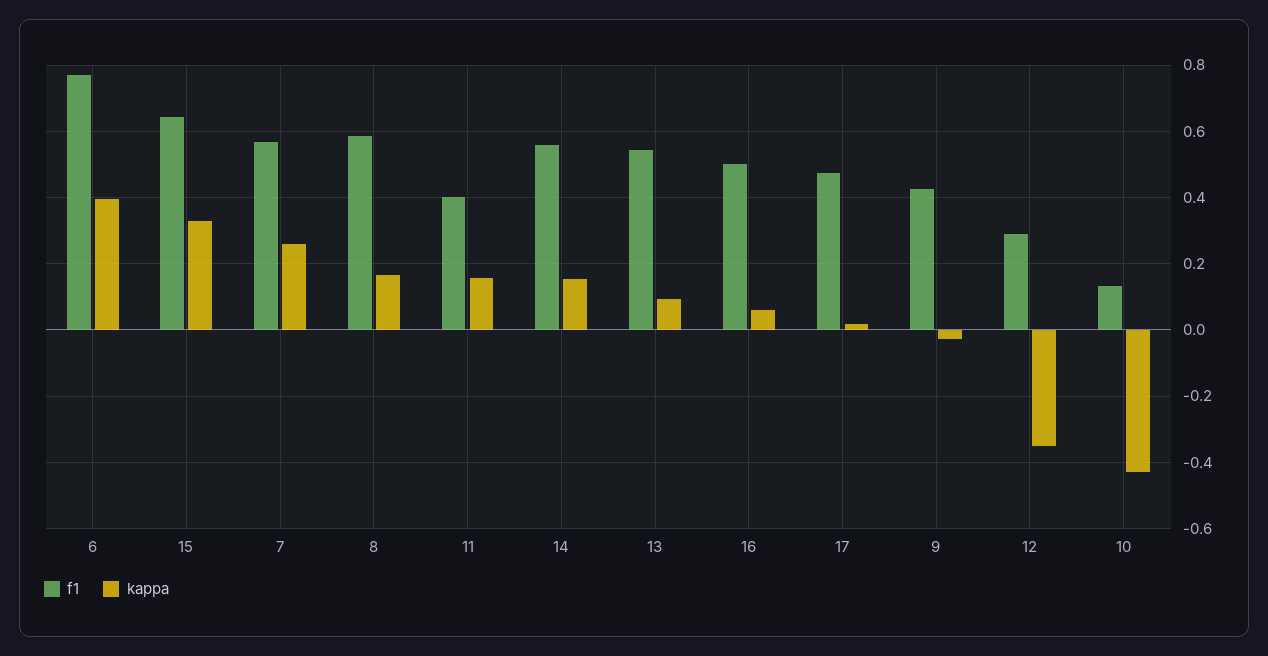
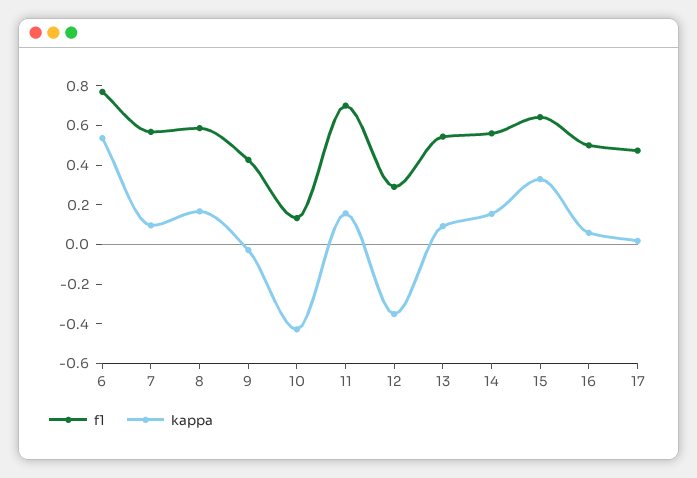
  {
    "f1": {
      "6": 0.76,
      "15": 0.64,
      "7": 0.56,
      "8": 0.58,
-     "11": 0.4,
+     "11": 0.7,
      "14": 0.56,
      "13": 0.54,
      "16": 0.5,
      "17": 0.48,
      "9": 0.42,
      "12": 0.3,
      "10": 0.14
    },
    "kappa": {
-     "6": 0.4,
+     "6": 0.55,
      "15": 0.32,
-     "7": 0.26,
+     "7": 0.1,
      "8": 0.16,
      "11": 0.16,
      "14": 0.16,
      "13": 0.1,
      "16": 0.06,
      "17": 0.02,
      "9": -0.02,
      "12": -0.36,
      "10": -0.42
    }
  }

